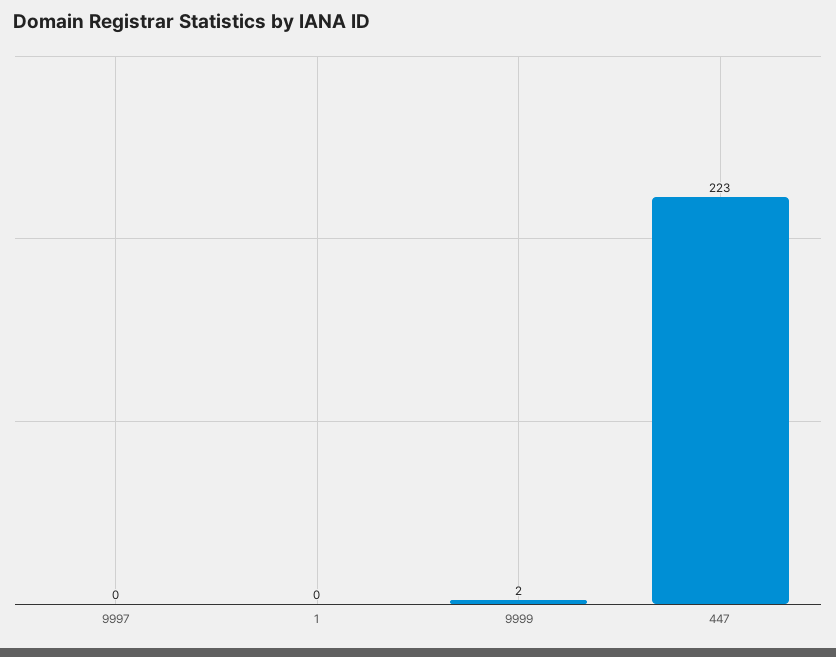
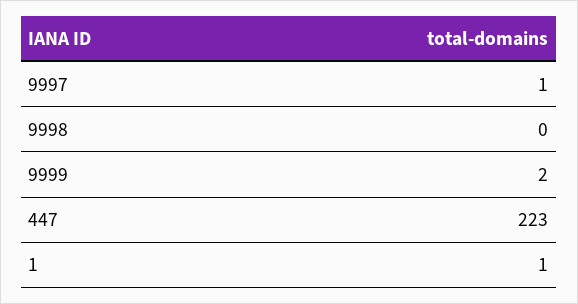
  {
-   "9997": 0,
+   "9997": 1,
-   "1": 0,
+   "1": 1,
    "9999": 2,
-   "447": 223
+   "447": 223,
+   "9998": 0
  }

